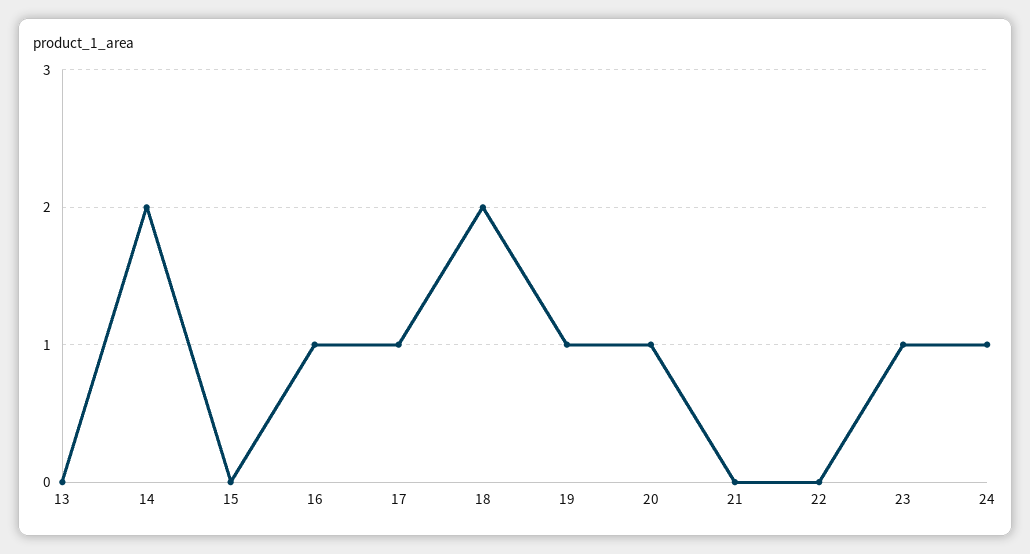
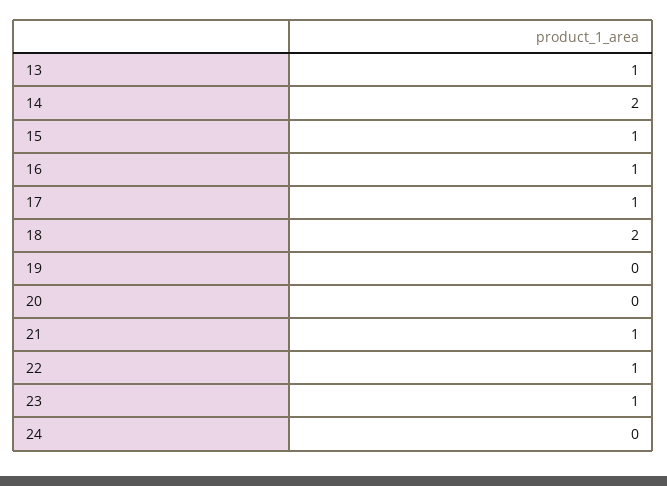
  {
-   "13": 0,
+   "13": 1,
    "14": 2,
-   "15": 0,
+   "15": 1,
    "16": 1,
    "17": 1,
    "18": 2,
-   "19": 1,
+   "19": 0,
-   "20": 1,
+   "20": 0,
-   "21": 0,
+   "21": 1,
-   "22": 0,
+   "22": 1,
    "23": 1,
-   "24": 1
+   "24": 0
  }

